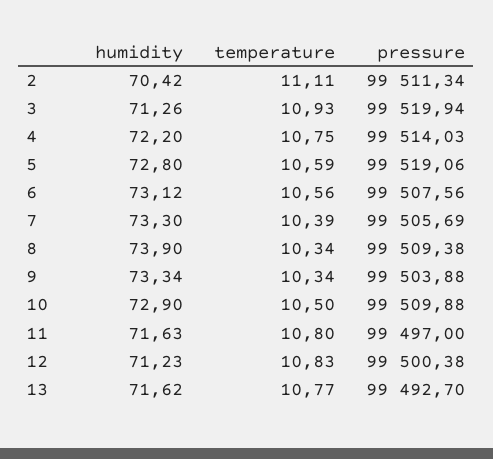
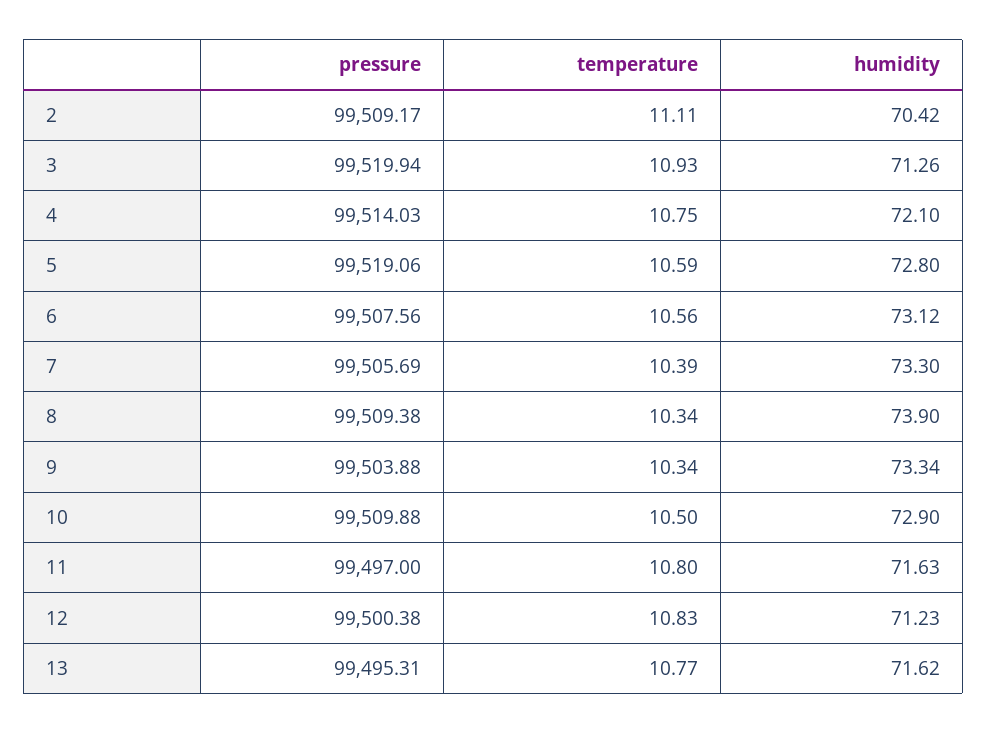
  {
    "humidity": {
      "2": 70.42,
      "3": 71.26,
-     "4": 72.2,
+     "4": 72.1,
      "5": 72.8,
      "6": 73.12,
      "7": 73.3,
      "8": 73.9,
      "9": 73.34,
      "10": 72.9,
      "11": 71.63,
      "12": 71.23,
      "13": 71.62
    },
    "temperature": {
      "2": 11.11,
      "3": 10.93,
      "4": 10.75,
      "5": 10.59,
      "6": 10.56,
      "7": 10.39,
      "8": 10.34,
      "9": 10.34,
      "10": 10.5,
      "11": 10.8,
      "12": 10.83,
      "13": 10.77
    },
    "pressure": {
-     "2": 99511.34,
+     "2": 99509.17,
      "3": 99519.94,
      "4": 99514.03,
      "5": 99519.06,
      "6": 99507.56,
      "7": 99505.69,
      "8": 99509.38,
      "9": 99503.88,
      "10": 99509.88,
      "11": 99497,
      "12": 99500.38,
-     "13": 99492.7
+     "13": 99495.31
    }
  }

